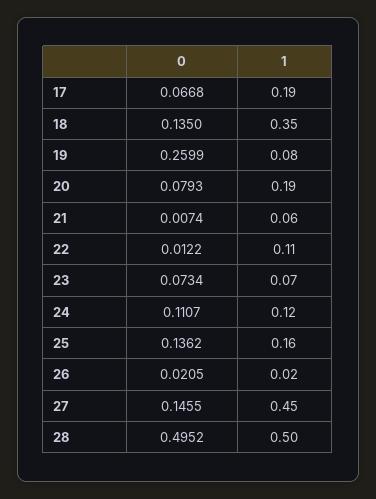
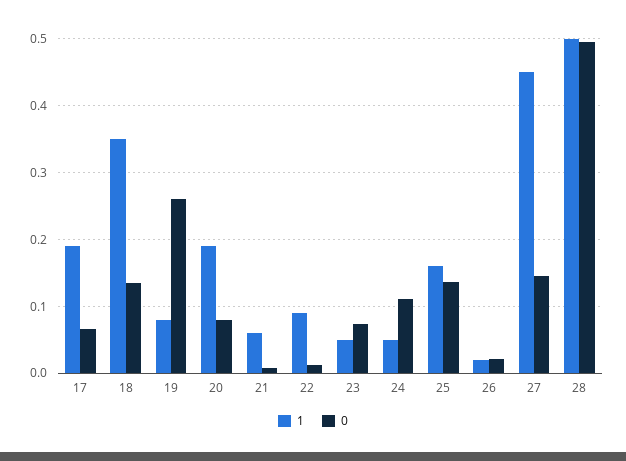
  {
    "0": {
      "17": 0.0668,
      "18": 0.135,
      "19": 0.2599,
      "20": 0.0793,
      "21": 0.0074,
      "22": 0.0122,
      "23": 0.0734,
      "24": 0.1107,
      "25": 0.1362,
      "26": 0.0205,
      "27": 0.1455,
      "28": 0.4952
    },
    "1": {
      "17": 0.19,
      "18": 0.35,
      "19": 0.08,
      "20": 0.19,
      "21": 0.06,
-     "22": 0.11,
+     "22": 0.09,
-     "23": 0.07,
+     "23": 0.05,
-     "24": 0.12,
+     "24": 0.05,
      "25": 0.16,
      "26": 0.02,
      "27": 0.45,
      "28": 0.5
    }
  }

